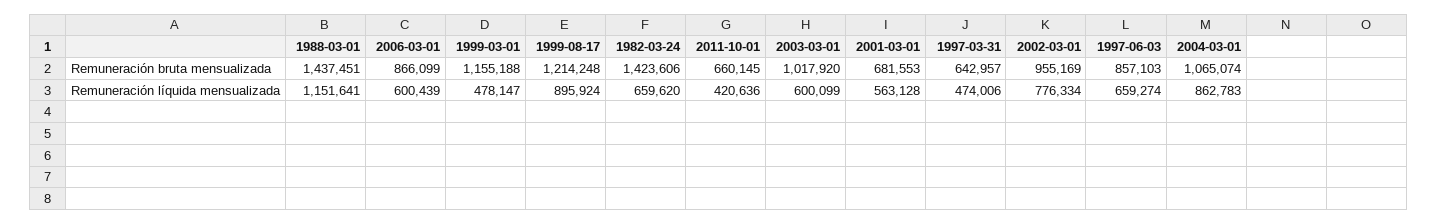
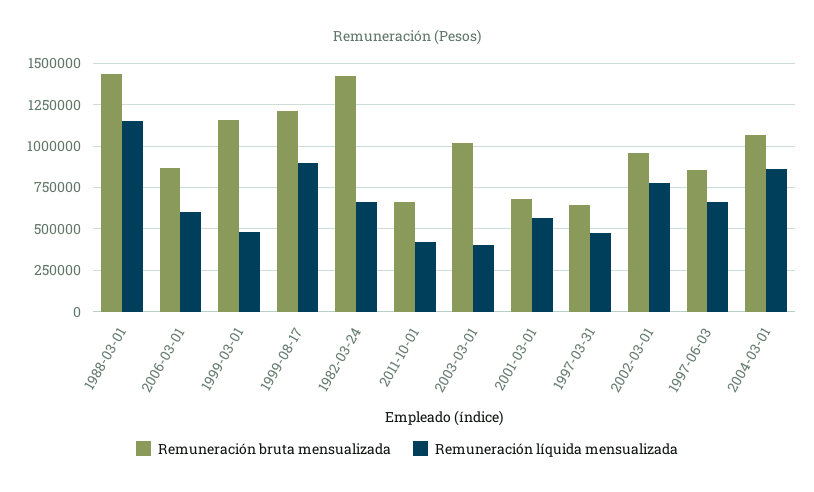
  {
    "Remuneración bruta mensualizada": {
      "1988-03-01": 1437451,
      "2006-03-01": 866099,
      "1999-03-01": 1155188,
      "1999-08-17": 1214248,
      "1982-03-24": 1423606,
      "2011-10-01": 660145,
      "2003-03-01": 1017920,
      "2001-03-01": 681553,
      "1997-03-31": 642957,
      "2002-03-01": 955169,
      "1997-06-03": 857103,
      "2004-03-01": 1065074
    },
    "Remuneración líquida mensualizada": {
      "1988-03-01": 1151641,
      "2006-03-01": 600439,
      "1999-03-01": 478147,
      "1999-08-17": 895924,
      "1982-03-24": 659620,
      "2011-10-01": 420636,
-     "2003-03-01": 600099,
+     "2003-03-01": 400000,
      "2001-03-01": 563128,
      "1997-03-31": 474006,
      "2002-03-01": 776334,
      "1997-06-03": 659274,
      "2004-03-01": 862783
    }
  }

